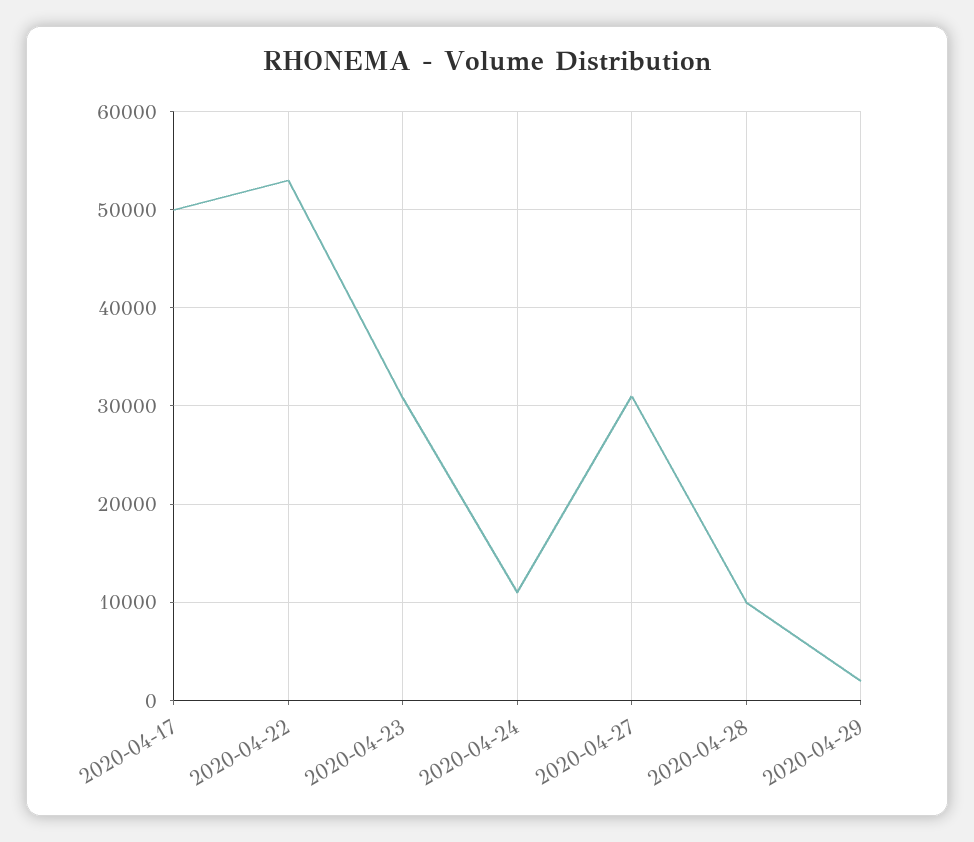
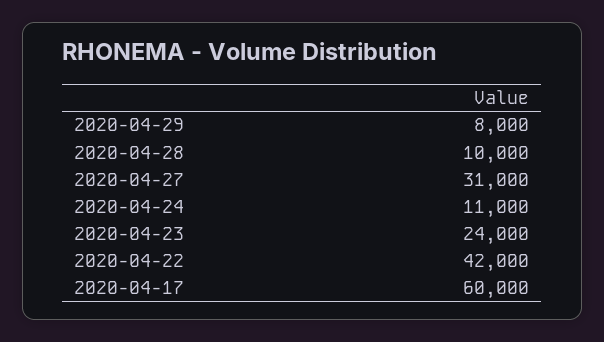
  {
-   "2020-04-17": 50000,
+   "2020-04-17": 60000,
-   "2020-04-22": 53000,
+   "2020-04-22": 42000,
-   "2020-04-23": 31000,
+   "2020-04-23": 24000,
    "2020-04-24": 11000,
    "2020-04-27": 31000,
    "2020-04-28": 10000,
-   "2020-04-29": 2000
+   "2020-04-29": 8000
  }

